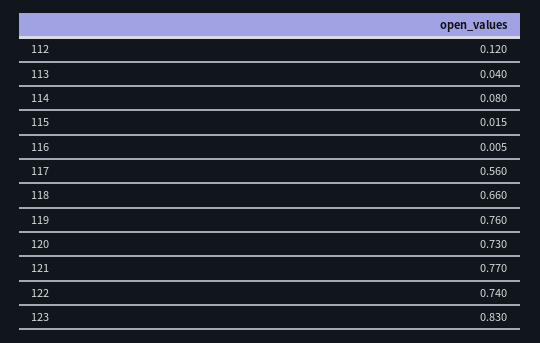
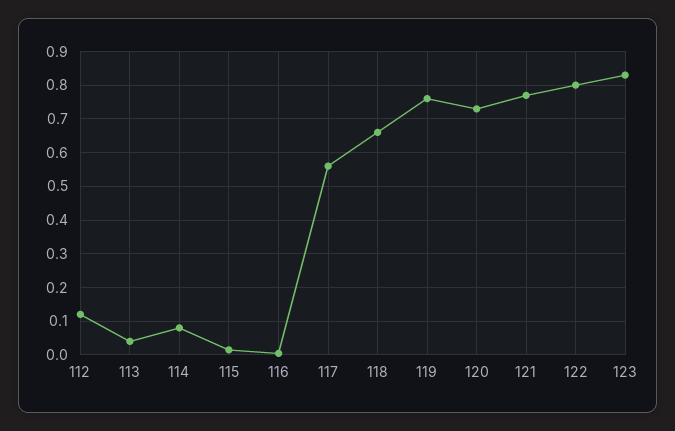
  {
    "112": 0.12,
    "113": 0.04,
    "114": 0.08,
    "115": 0.015,
    "116": 0.005,
    "117": 0.56,
    "118": 0.66,
    "119": 0.76,
    "120": 0.73,
    "121": 0.77,
-   "122": 0.74,
+   "122": 0.8,
    "123": 0.83
  }

